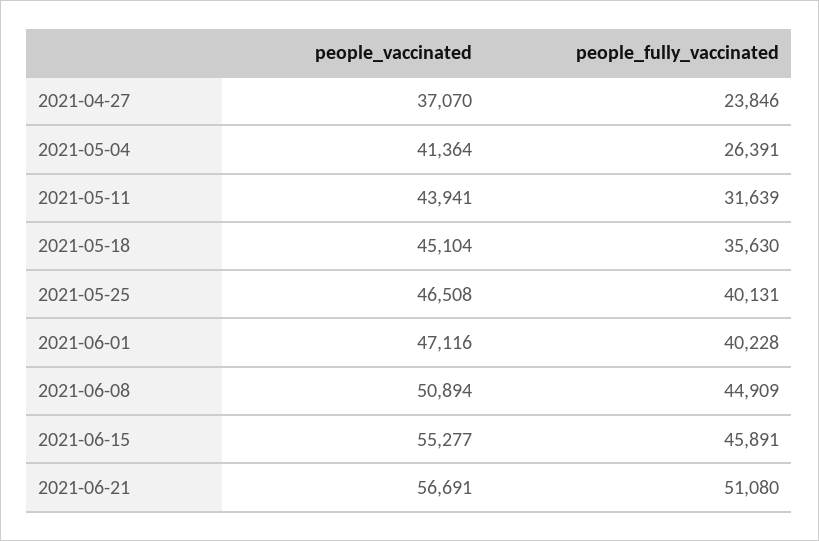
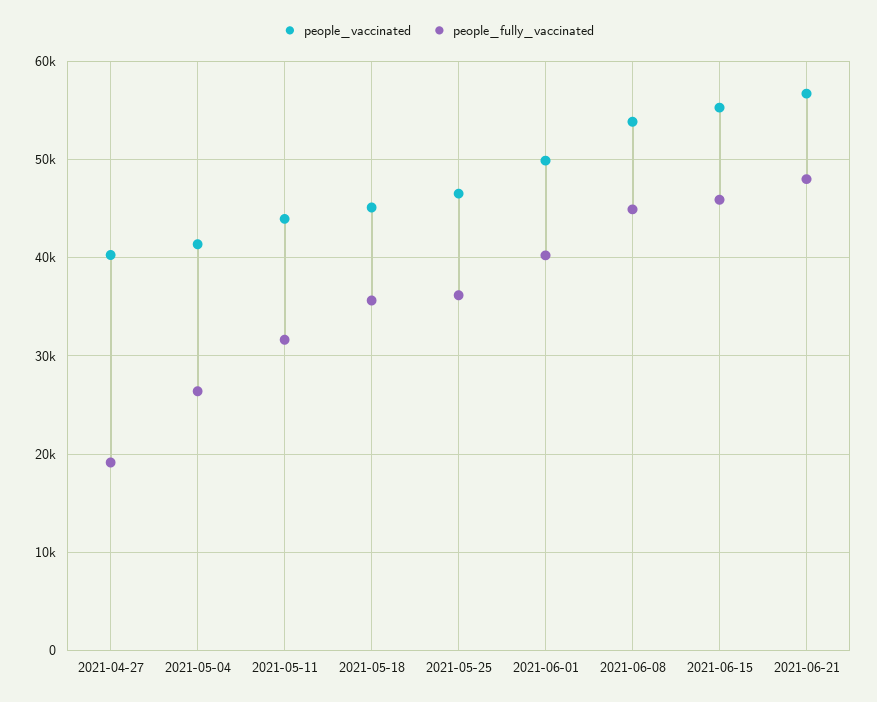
  {
    "people_vaccinated": {
-     "2021-04-27": 37070,
+     "2021-04-27": 40000,
      "2021-05-04": 41364,
      "2021-05-11": 43941,
      "2021-05-18": 45104,
      "2021-05-25": 46508,
-     "2021-06-01": 47116,
+     "2021-06-01": 50000,
-     "2021-06-08": 50894,
+     "2021-06-08": 54000,
      "2021-06-15": 55277,
      "2021-06-21": 56691
    },
    "people_fully_vaccinated": {
-     "2021-04-27": 23846,
+     "2021-04-27": 19000,
      "2021-05-04": 26391,
      "2021-05-11": 31639,
      "2021-05-18": 35630,
-     "2021-05-25": 40131,
+     "2021-05-25": 36000,
      "2021-06-01": 40228,
      "2021-06-08": 44909,
      "2021-06-15": 45891,
-     "2021-06-21": 51080
+     "2021-06-21": 48000
    }
  }

